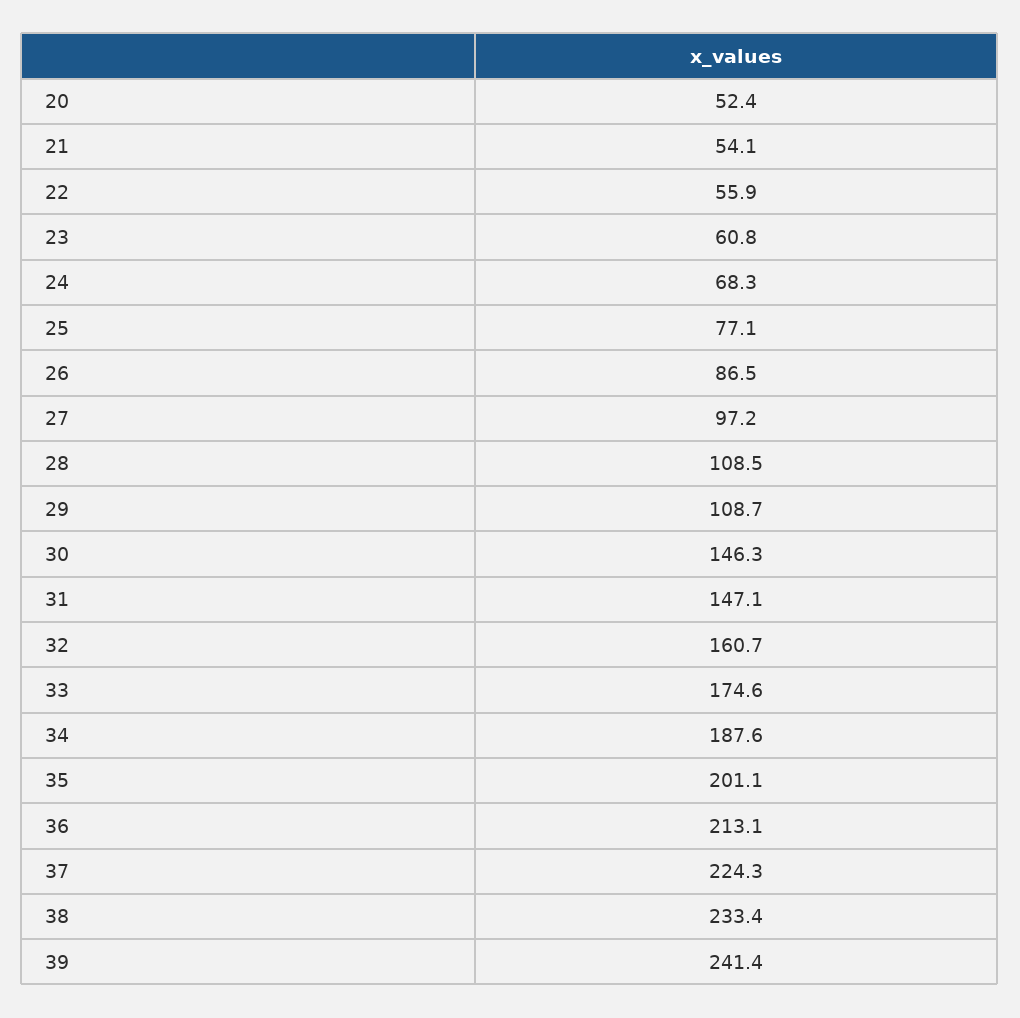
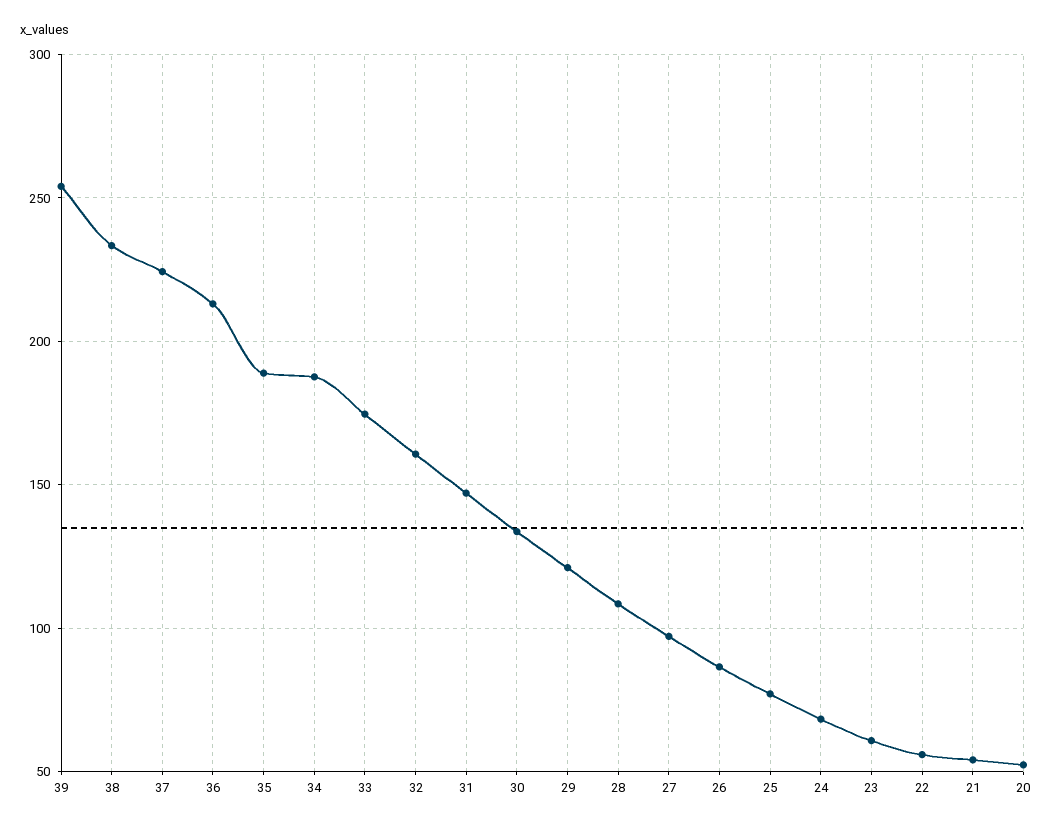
  {
    "20": 52.4,
    "21": 54.1,
    "22": 55.9,
    "23": 60.8,
    "24": 68.3,
    "25": 77.1,
    "26": 86.5,
    "27": 97.2,
    "28": 108.5,
-   "29": 108.7,
+   "29": 120,
-   "30": 146.3,
+   "30": 135,
    "31": 147.1,
    "32": 160.7,
    "33": 174.6,
    "34": 187.6,
-   "35": 201.1,
+   "35": 190,
    "36": 213.1,
    "37": 224.3,
    "38": 233.4,
-   "39": 241.4
+   "39": 255
  }

